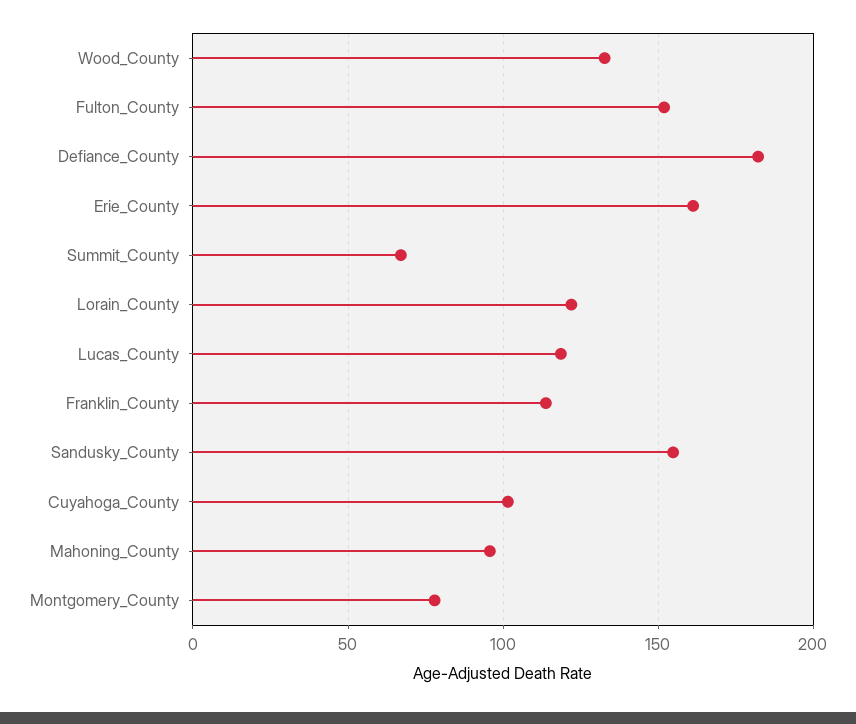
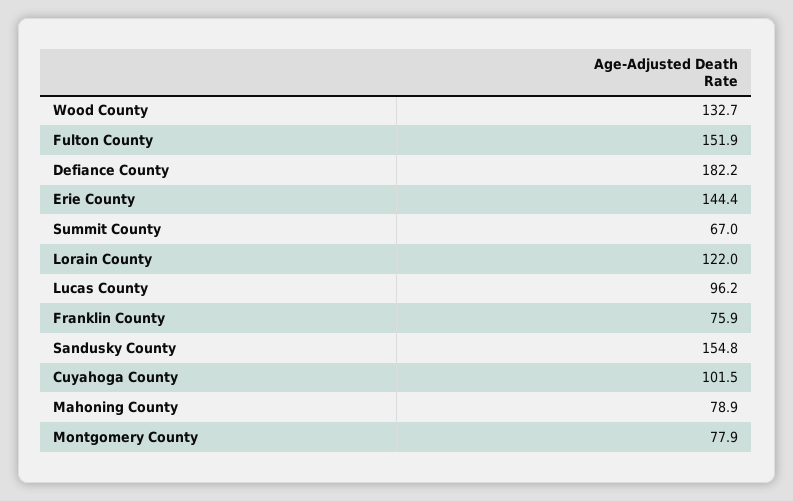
  {
    "Wood_County": 132.7,
    "Fulton_County": 151.9,
    "Defiance_County": 182.2,
-   "Erie_County": 160,
+   "Erie_County": 144.4,
    "Summit_County": 67,
    "Lorain_County": 122,
-   "Lucas_County": 120,
+   "Lucas_County": 96.2,
-   "Franklin_County": 115,
+   "Franklin_County": 75.9,
    "Sandusky_County": 154.8,
    "Cuyahoga_County": 101.5,
-   "Mahoning_County": 95,
+   "Mahoning_County": 78.9,
    "Montgomery_County": 77.9
  }

